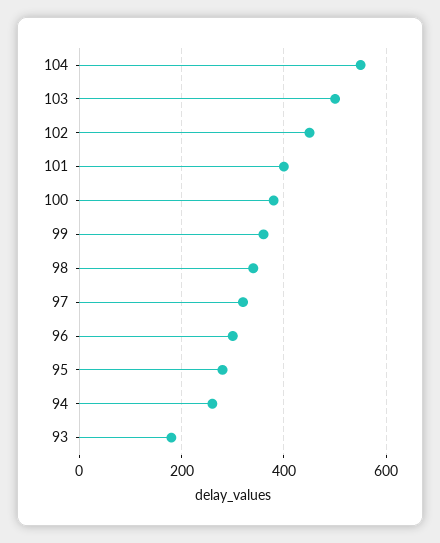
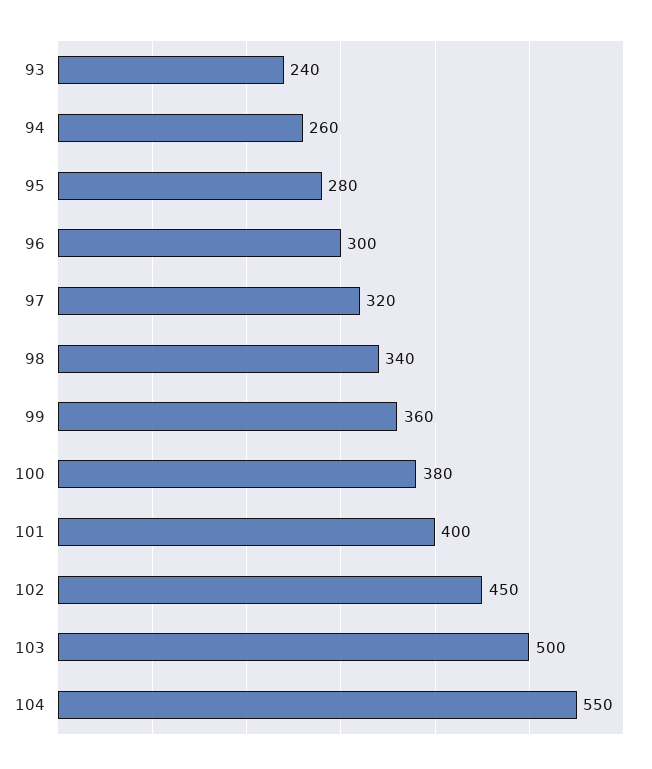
  {
    "104": 550,
    "103": 500,
    "102": 450,
    "101": 400,
    "100": 380,
    "99": 360,
    "98": 340,
    "97": 320,
    "96": 300,
    "95": 280,
    "94": 260,
-   "93": 180
+   "93": 240
  }

